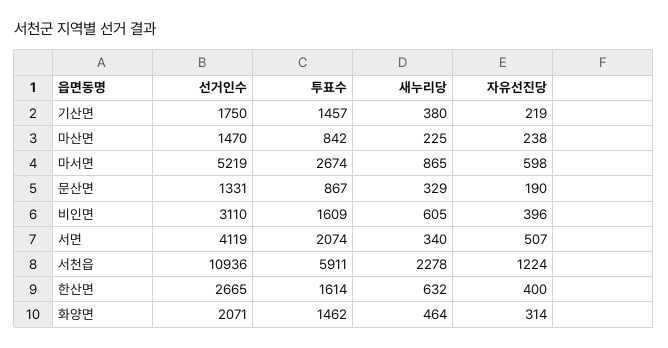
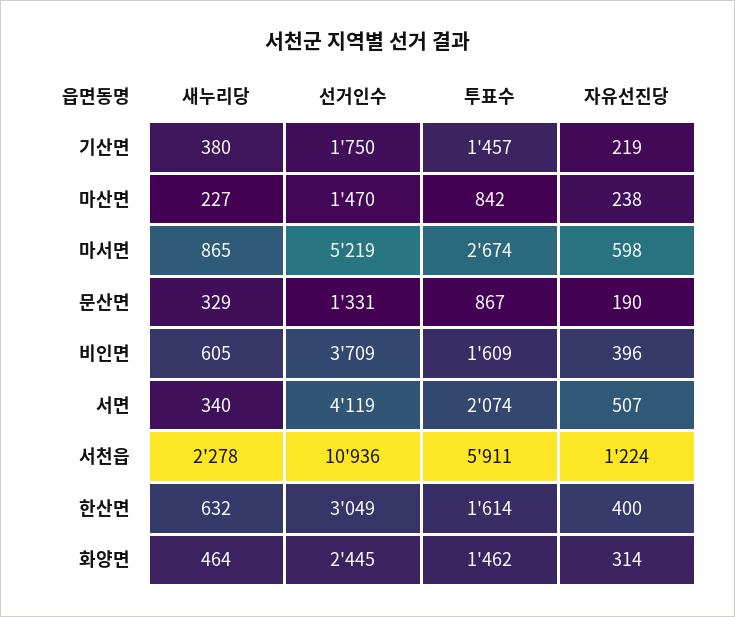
  {
    "선거인수": {
      "기산면": 1750,
      "마산면": 1470,
      "마서면": 5219,
      "문산면": 1331,
-     "비인면": 3110,
+     "비인면": 3709,
      "서면": 4119,
      "서천읍": 10936,
-     "한산면": 2665,
+     "한산면": 3049,
-     "화양면": 2071
+     "화양면": 2445
    },
    "투표수": {
      "기산면": 1457,
      "마산면": 842,
      "마서면": 2674,
      "문산면": 867,
      "비인면": 1609,
      "서면": 2074,
      "서천읍": 5911,
      "한산면": 1614,
      "화양면": 1462
    },
    "새누리당": {
      "기산면": 380,
-     "마산면": 225,
+     "마산면": 227,
      "마서면": 865,
      "문산면": 329,
      "비인면": 605,
      "서면": 340,
      "서천읍": 2278,
      "한산면": 632,
      "화양면": 464
    },
    "자유선진당": {
      "기산면": 219,
      "마산면": 238,
      "마서면": 598,
      "문산면": 190,
      "비인면": 396,
      "서면": 507,
      "서천읍": 1224,
      "한산면": 400,
      "화양면": 314
    }
  }

